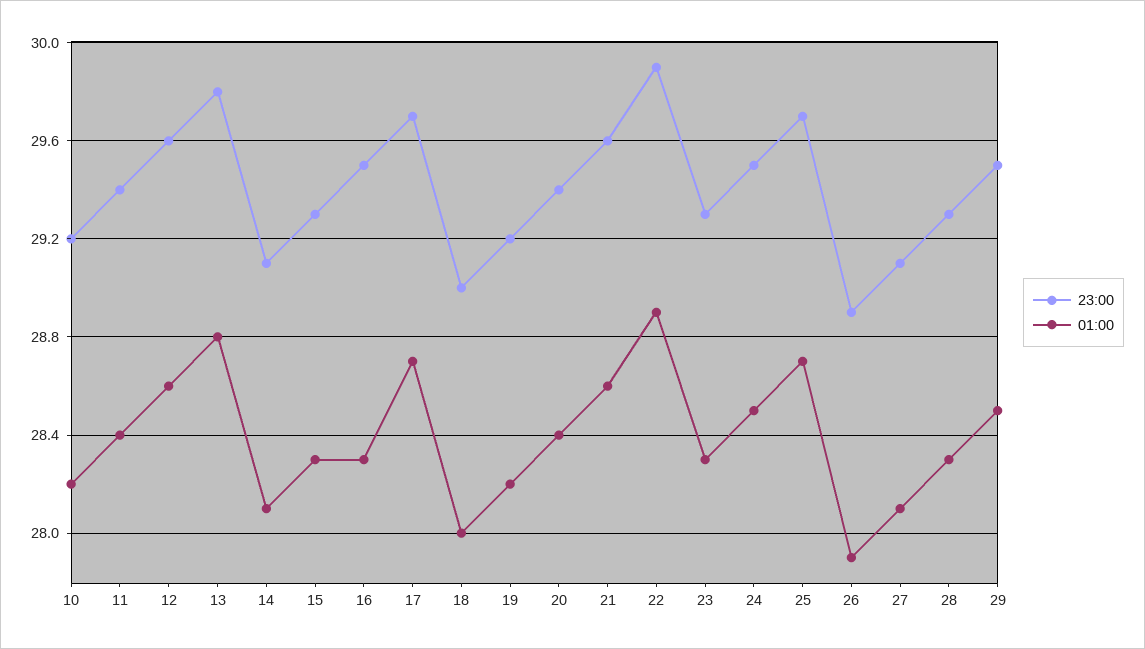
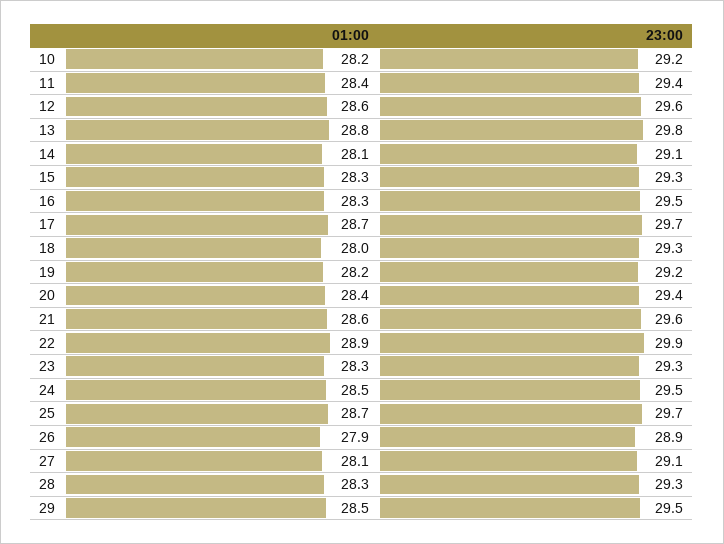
  {
    "23:00": {
      "10": 29.2,
      "11": 29.4,
      "12": 29.6,
      "13": 29.8,
      "14": 29.1,
      "15": 29.3,
      "16": 29.5,
      "17": 29.7,
-     "18": 29,
+     "18": 29.3,
      "19": 29.2,
      "20": 29.4,
      "21": 29.6,
      "22": 29.9,
      "23": 29.3,
      "24": 29.5,
      "25": 29.7,
      "26": 28.9,
      "27": 29.1,
      "28": 29.3,
      "29": 29.5
    },
    "01:00": {
      "10": 28.2,
      "11": 28.4,
      "12": 28.6,
      "13": 28.8,
      "14": 28.1,
      "15": 28.3,
      "16": 28.3,
      "17": 28.7,
      "18": 28,
      "19": 28.2,
      "20": 28.4,
      "21": 28.6,
      "22": 28.9,
      "23": 28.3,
      "24": 28.5,
      "25": 28.7,
      "26": 27.9,
      "27": 28.1,
      "28": 28.3,
      "29": 28.5
    }
  }

